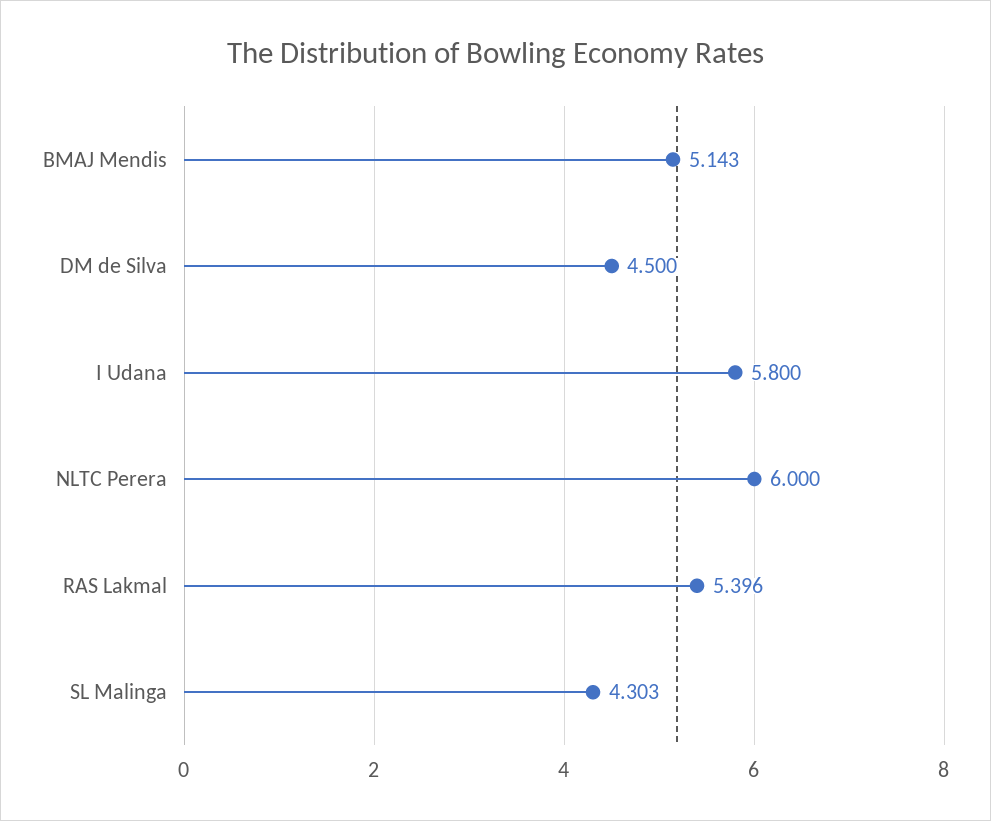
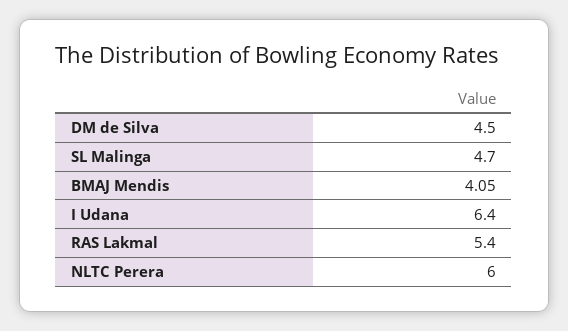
  {
-   "BMAJ Mendis": 5.143,
+   "BMAJ Mendis": 4.05,
    "DM de Silva": 4.5,
-   "I Udana": 5.8,
+   "I Udana": 6.4,
    "NLTC Perera": 6,
    "RAS Lakmal": 5.396,
-   "SL Malinga": 4.303
+   "SL Malinga": 4.7
  }

